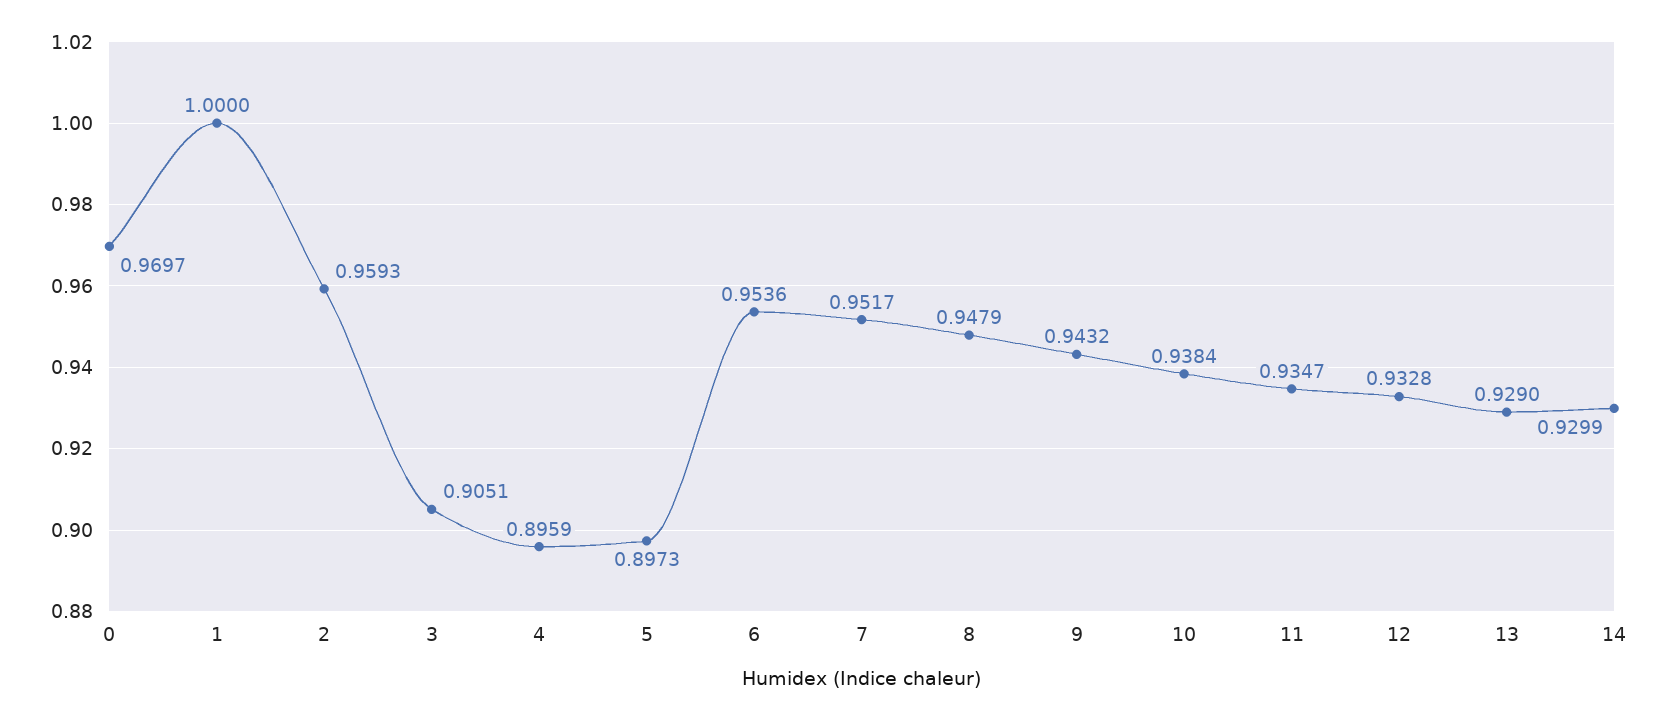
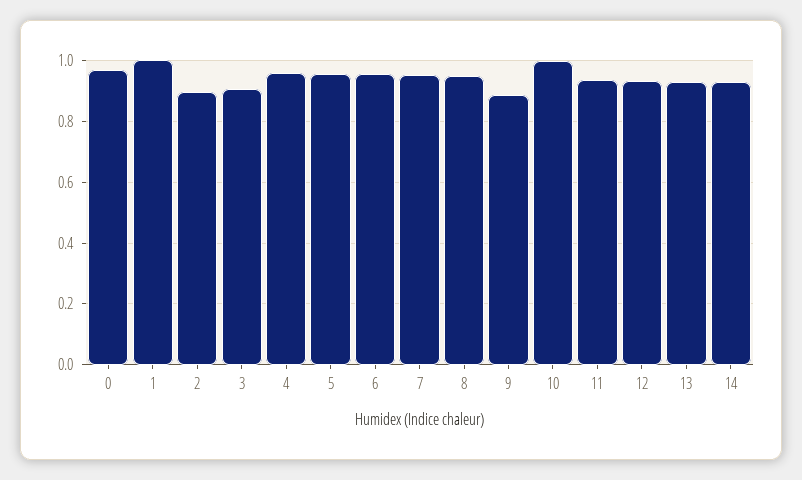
  {
    "0": 0.9697,
    "1": 1,
-   "2": 0.9593,
+   "2": 0.9,
    "3": 0.9051,
-   "4": 0.8959,
+   "4": 0.96,
-   "5": 0.8973,
+   "5": 0.96,
    "6": 0.9536,
    "7": 0.9517,
    "8": 0.9479,
-   "9": 0.9432,
+   "9": 0.88,
-   "10": 0.9384,
+   "10": 1,
    "11": 0.9347,
    "12": 0.9328,
    "13": 0.929,
    "14": 0.9299
  }

